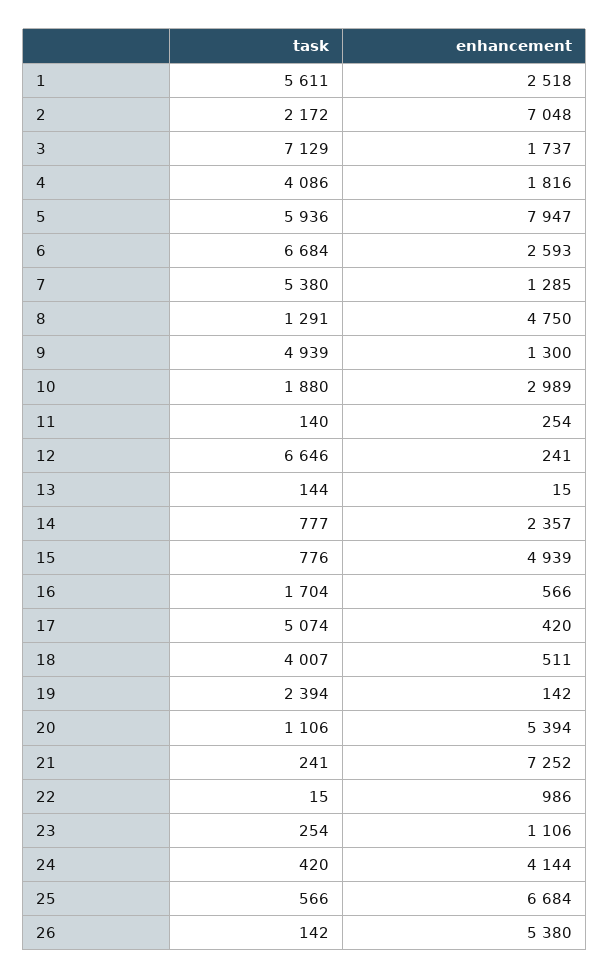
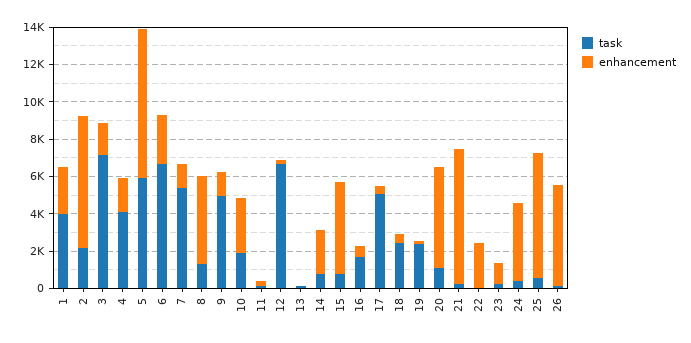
  {
    "task": {
-     "1": 5611,
+     "1": 4000,
      "2": 2172,
      "3": 7129,
      "4": 4086,
      "5": 5936,
      "6": 6684,
      "7": 5380,
      "8": 1291,
      "9": 4939,
      "10": 1880,
      "11": 140,
      "12": 6646,
      "13": 144,
      "14": 777,
      "15": 776,
      "16": 1704,
      "17": 5074,
-     "18": 4007,
+     "18": 2500,
      "19": 2394,
      "20": 1106,
      "21": 241,
      "22": 15,
      "23": 254,
      "24": 420,
      "25": 566,
      "26": 142
    },
    "enhancement": {
      "1": 2518,
      "2": 7048,
      "3": 1737,
      "4": 1816,
      "5": 7947,
      "6": 2593,
      "7": 1285,
      "8": 4750,
      "9": 1300,
      "10": 2989,
      "11": 254,
      "12": 241,
      "13": 15,
      "14": 2357,
      "15": 4939,
      "16": 566,
      "17": 420,
      "18": 511,
      "19": 142,
      "20": 5394,
      "21": 7252,
-     "22": 986,
+     "22": 2500,
      "23": 1106,
      "24": 4144,
      "25": 6684,
      "26": 5380
    }
  }

